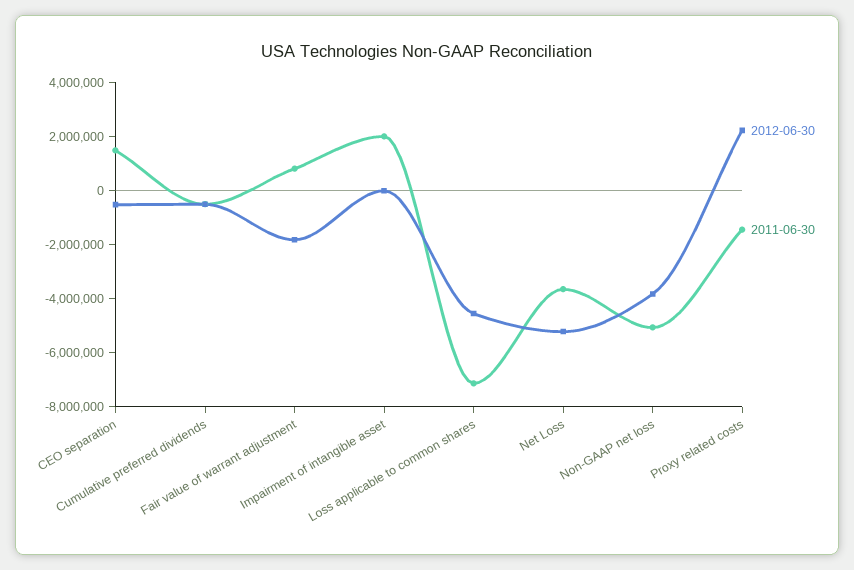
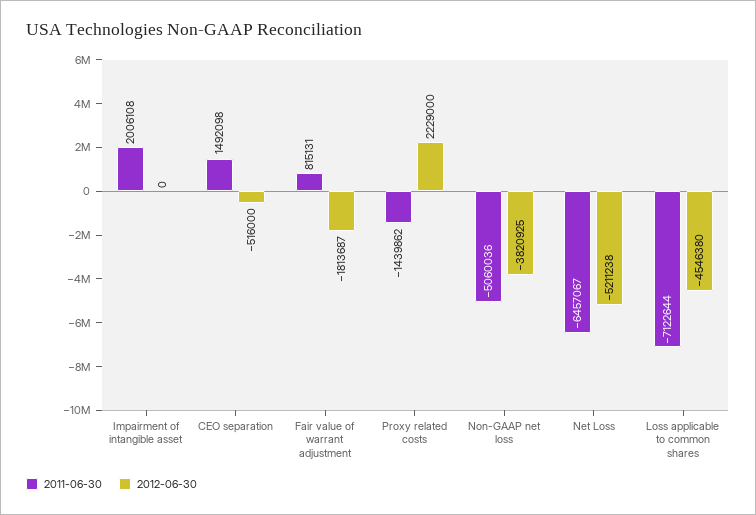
  {
    "2012-06-30": {
      "CEO separation": -516000,
-     "Cumulative preferred dividends": -500000,
      "Fair value of warrant adjustment": -1813687,
      "Impairment of intangible asset": 0,
      "Loss applicable to common shares": -4546380,
      "Net Loss": -5211238,
      "Non-GAAP net loss": -3820925,
      "Proxy related costs": 2229000
    },
    "2011-06-30": {
      "CEO separation": 1492098,
-     "Cumulative preferred dividends": -500000,
      "Fair value of warrant adjustment": 815131,
      "Impairment of intangible asset": 2006108,
      "Loss applicable to common shares": -7122644,
-     "Net Loss": -3500000,
+     "Net Loss": -6457067,
      "Non-GAAP net loss": -5060036,
      "Proxy related costs": -1439862
    }
  }

